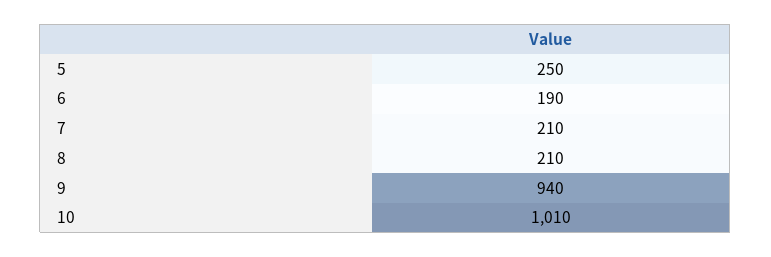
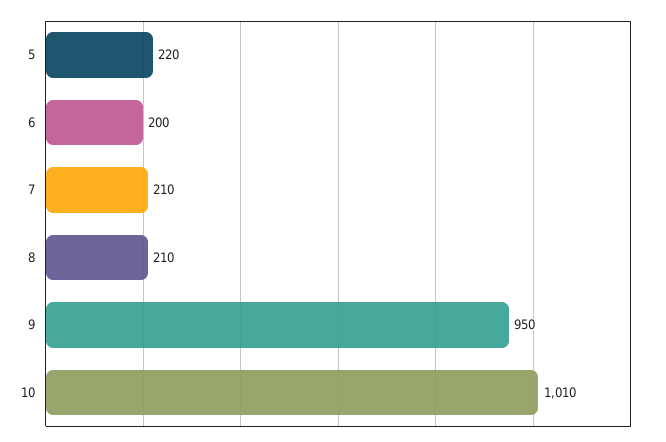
  {
-   "5": 250,
+   "5": 220,
-   "6": 190,
+   "6": 200,
    "7": 210,
    "8": 210,
-   "9": 940,
+   "9": 950,
    "10": 1010
  }

